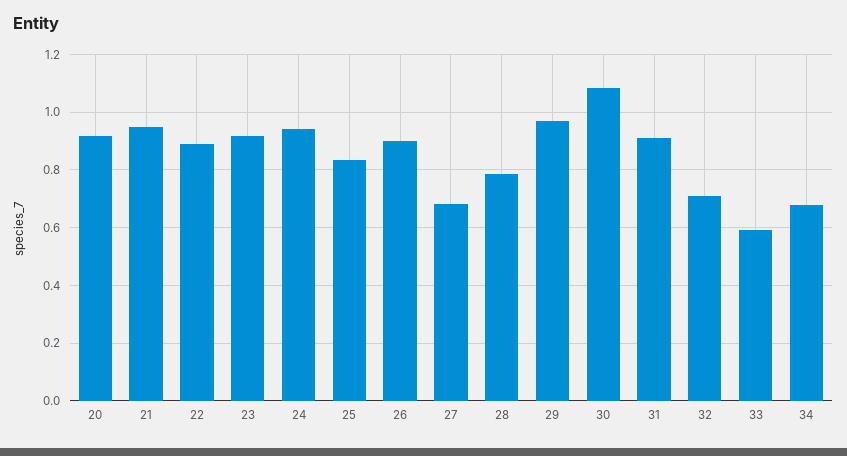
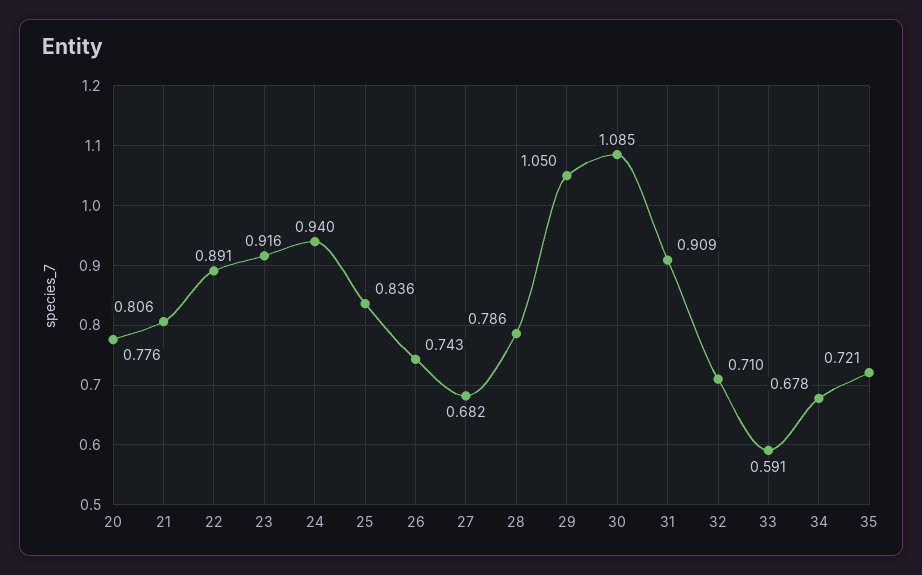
  {
-   "20": 0.925,
+   "20": 0.776,
-   "21": 0.95,
+   "21": 0.806,
    "22": 0.891,
    "23": 0.916,
    "24": 0.94,
    "25": 0.836,
-   "26": 0.9,
+   "26": 0.743,
    "27": 0.682,
    "28": 0.786,
-   "29": 0.975,
+   "29": 1.05,
    "30": 1.085,
    "31": 0.909,
    "32": 0.71,
    "33": 0.591,
-   "34": 0.678
+   "34": 0.678,
+   "35": 0.721
  }

